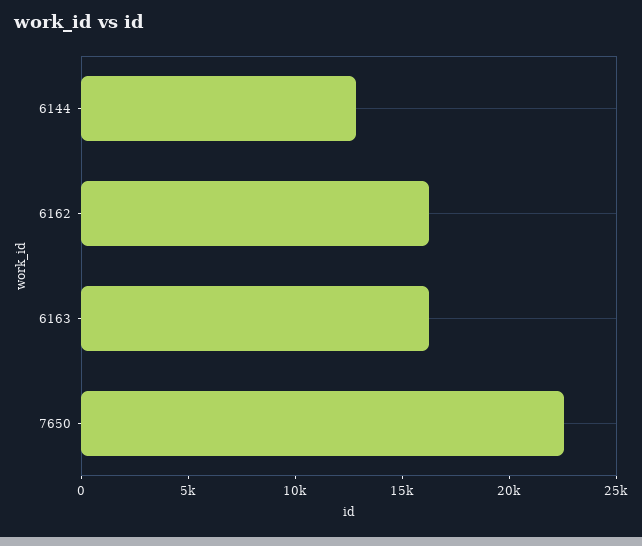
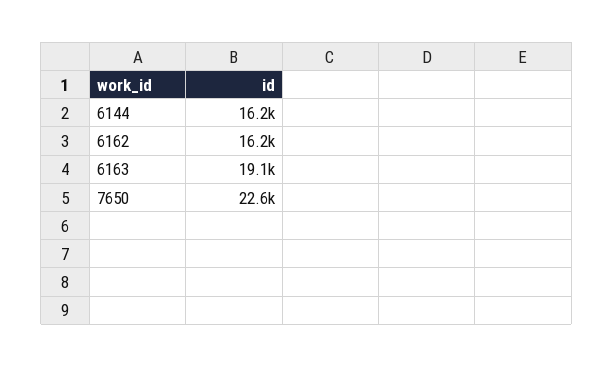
  {
-   "6144": 13000,
+   "6144": 16200,
    "6162": 16200,
-   "6163": 16000,
+   "6163": 19100,
    "7650": 22600
  }

